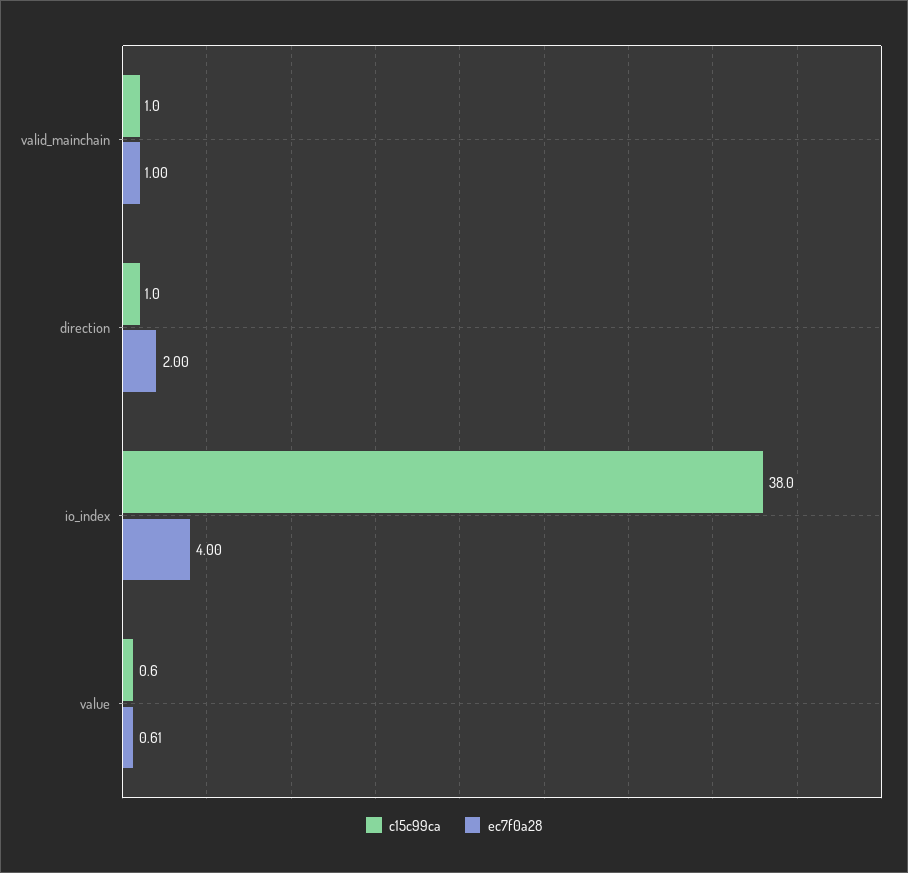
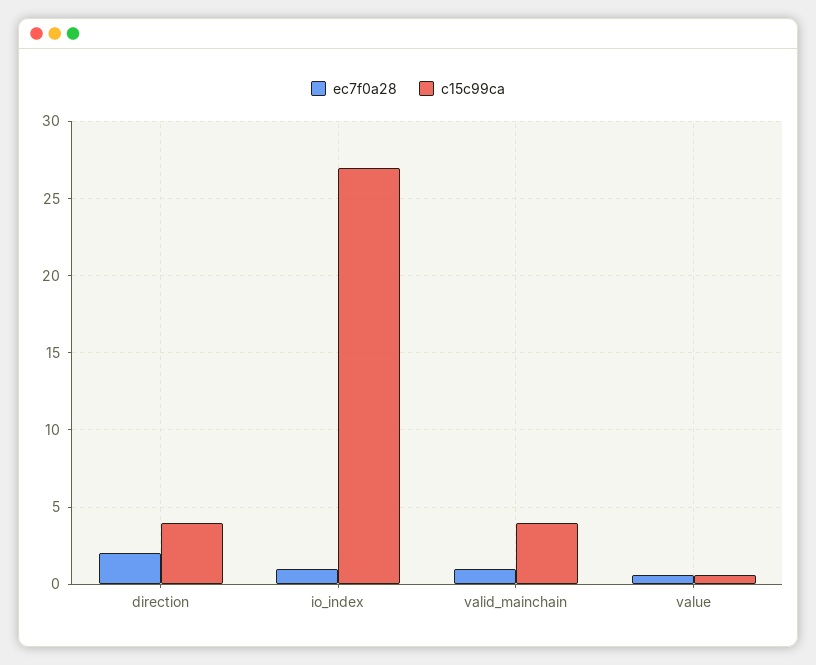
  {
    "c15c99ca": {
-     "valid_mainchain": 1,
+     "valid_mainchain": 4,
-     "direction": 1,
+     "direction": 4,
-     "io_index": 38,
+     "io_index": 27,
      "value": 0.6
    },
    "ec7f0a28": {
      "valid_mainchain": 1,
      "direction": 2,
-     "io_index": 4,
+     "io_index": 1,
      "value": 0.61
    }
  }

